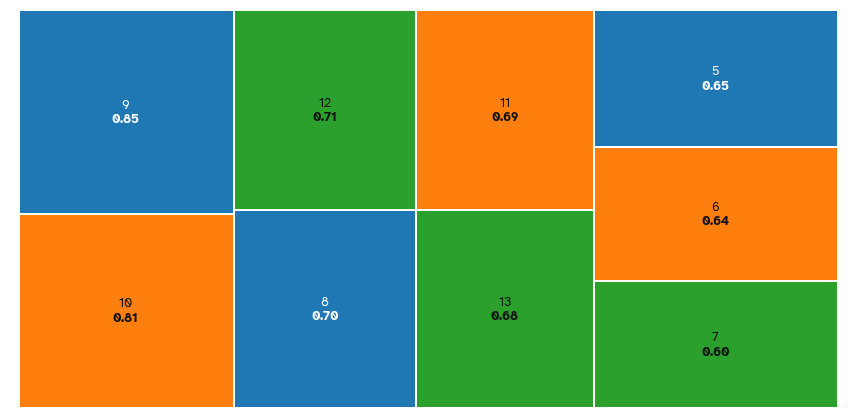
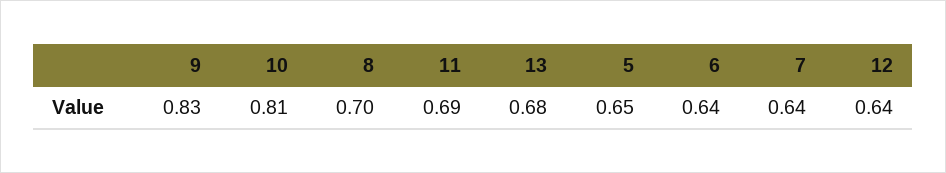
  {
-   "9": 0.85,
+   "9": 0.83,
    "10": 0.81,
-   "12": 0.71,
+   "12": 0.64,
    "8": 0.7,
    "11": 0.69,
    "13": 0.68,
    "5": 0.65,
    "6": 0.64,
-   "7": 0.6
+   "7": 0.64
  }

